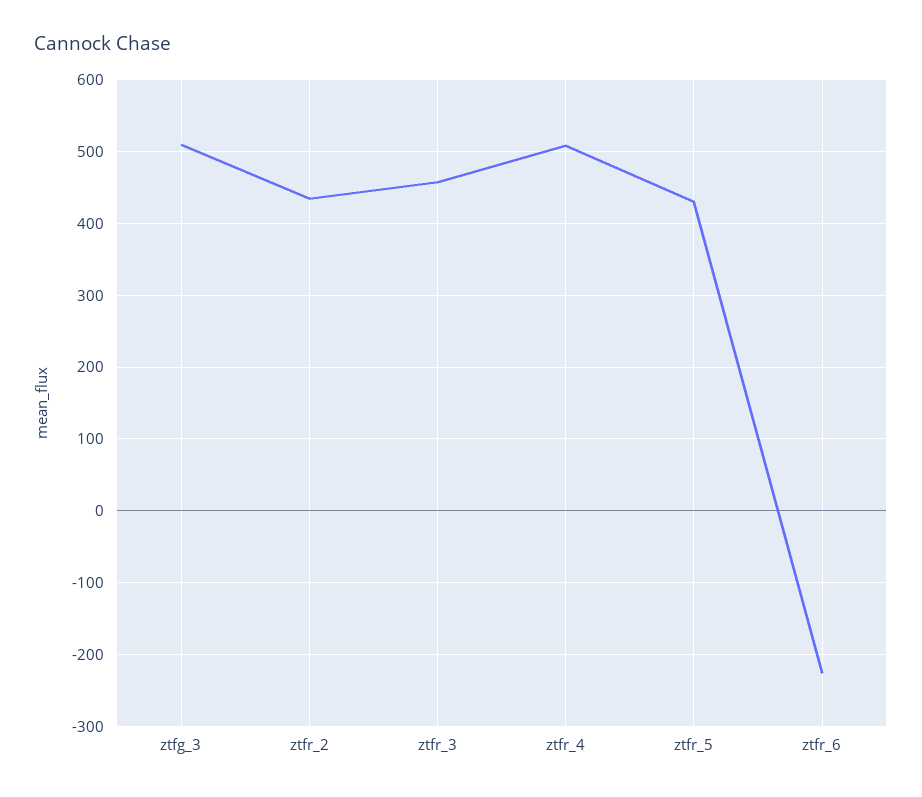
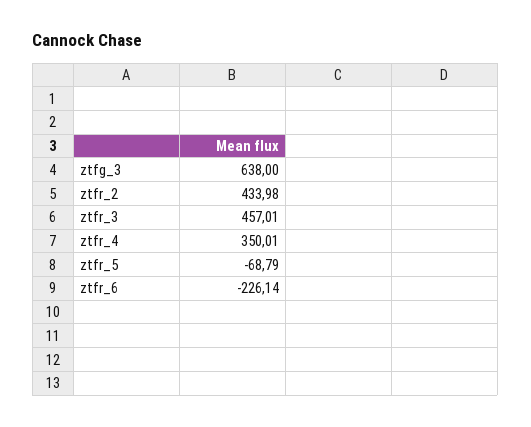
  {
-   "ztfg_3": 510,
+   "ztfg_3": 638,
    "ztfr_2": 433.98,
    "ztfr_3": 457.01,
-   "ztfr_4": 510,
+   "ztfr_4": 350.01,
-   "ztfr_5": 430,
+   "ztfr_5": -68.79,
    "ztfr_6": -226.14
  }

